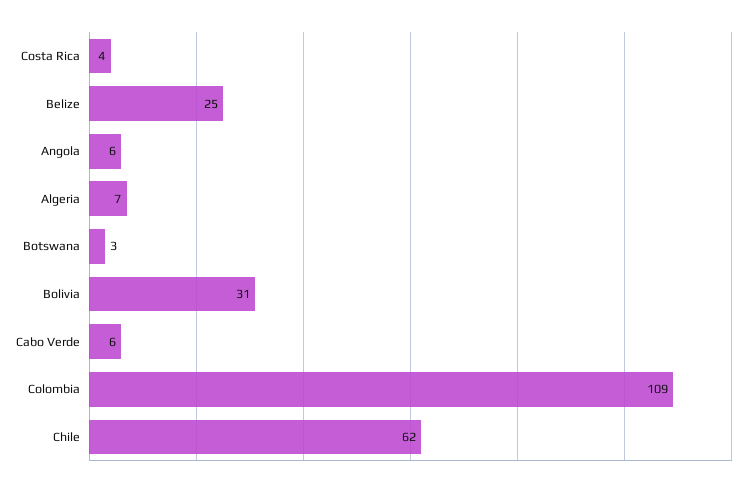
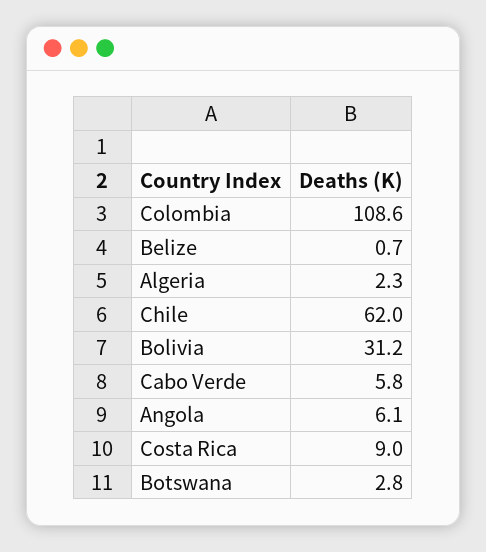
  {
-   "Costa Rica": 4,
+   "Costa Rica": 9,
-   "Belize": 25,
+   "Belize": 0.7,
    "Angola": 6.1,
-   "Algeria": 7,
+   "Algeria": 2.3,
    "Botswana": 2.8,
    "Bolivia": 31.2,
    "Cabo Verde": 5.8,
    "Colombia": 108.6,
    "Chile": 62
  }

